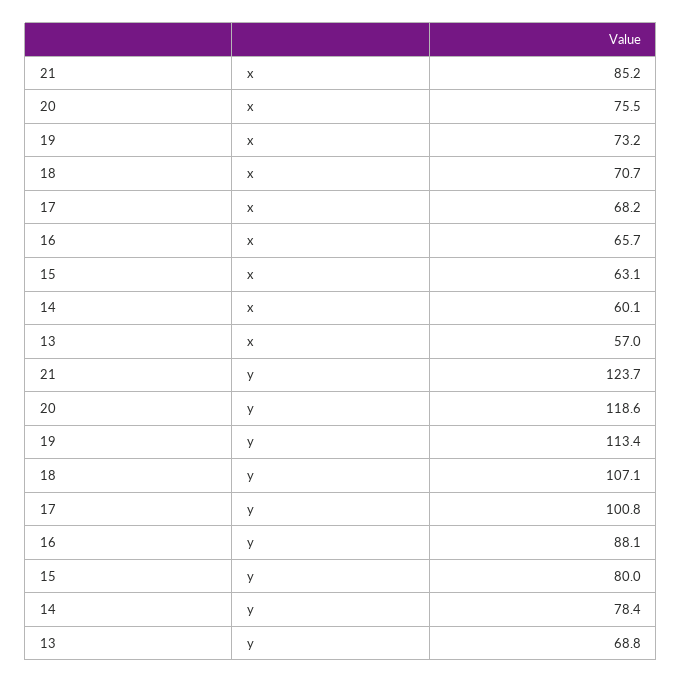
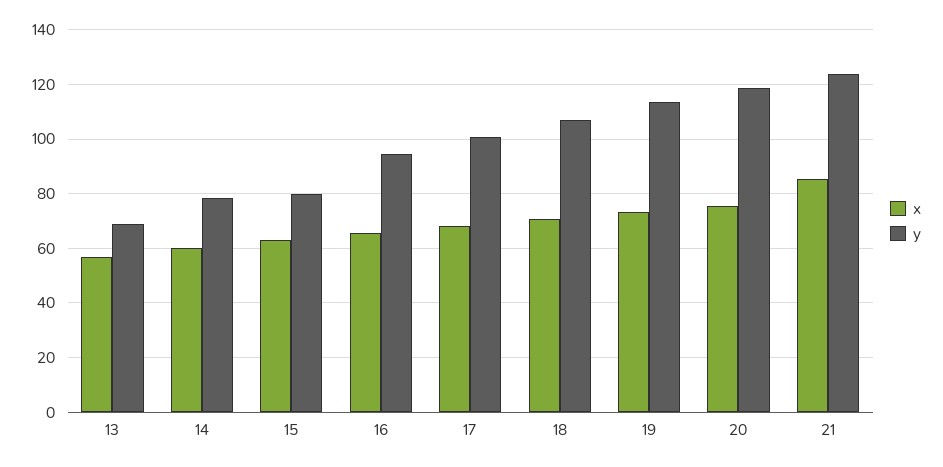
  {
    "x": {
      "21": 85.2,
      "20": 75.5,
      "19": 73.2,
      "18": 70.7,
      "17": 68.2,
      "16": 65.7,
      "15": 63.1,
      "14": 60.1,
      "13": 57
    },
    "y": {
      "21": 123.7,
      "20": 118.6,
      "19": 113.4,
      "18": 107.1,
      "17": 100.8,
-     "16": 88.1,
+     "16": 95,
      "15": 80,
      "14": 78.4,
      "13": 68.8
    }
  }

